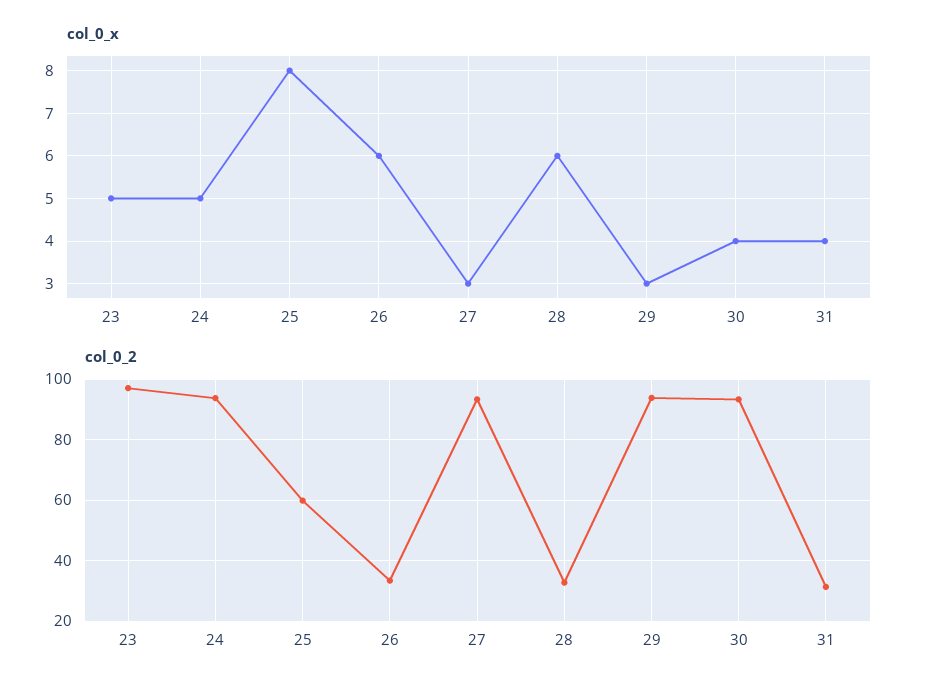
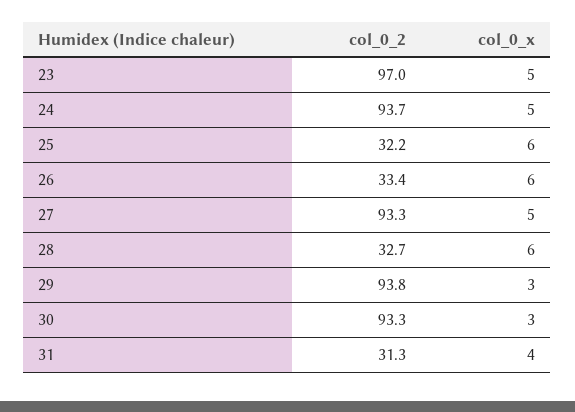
  {
    "col_0_x": {
      "23": 5,
      "24": 5,
-     "25": 8,
+     "25": 6,
      "26": 6,
-     "27": 3,
+     "27": 5,
      "28": 6,
      "29": 3,
-     "30": 4,
+     "30": 3,
      "31": 4
    },
    "col_0_2": {
      "23": 97,
      "24": 93.7,
-     "25": 60,
+     "25": 32.2,
      "26": 33.4,
      "27": 93.3,
      "28": 32.7,
      "29": 93.8,
      "30": 93.3,
      "31": 31.3
    }
  }

